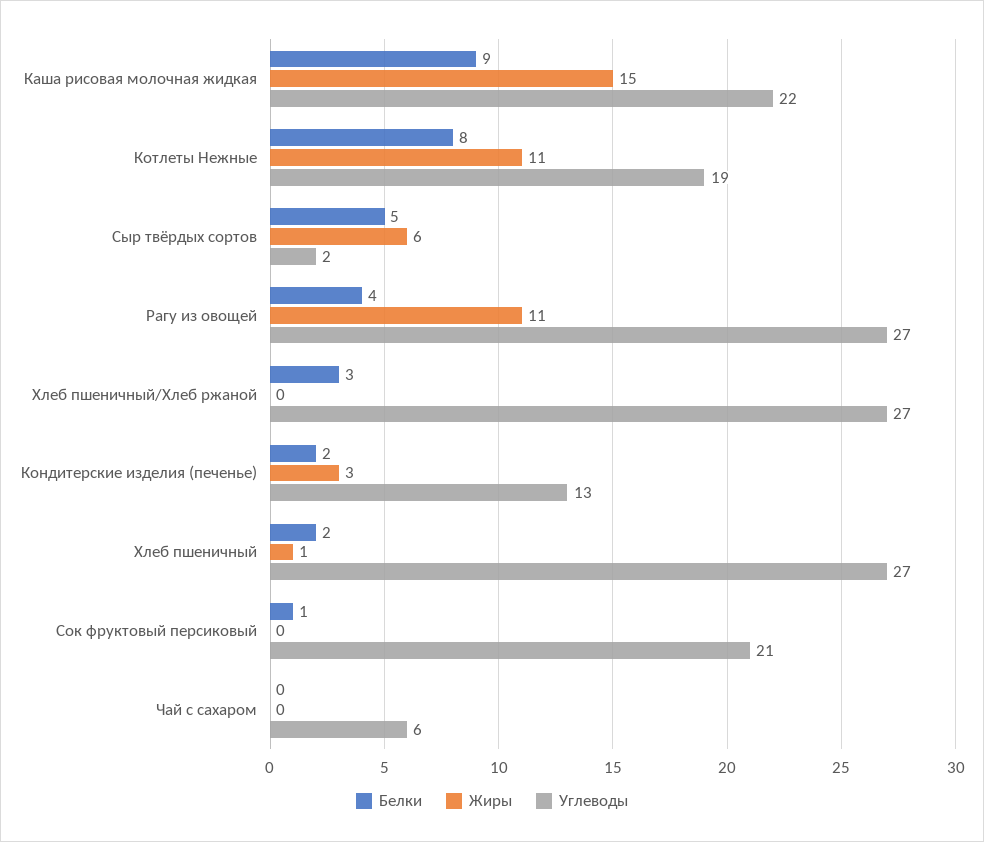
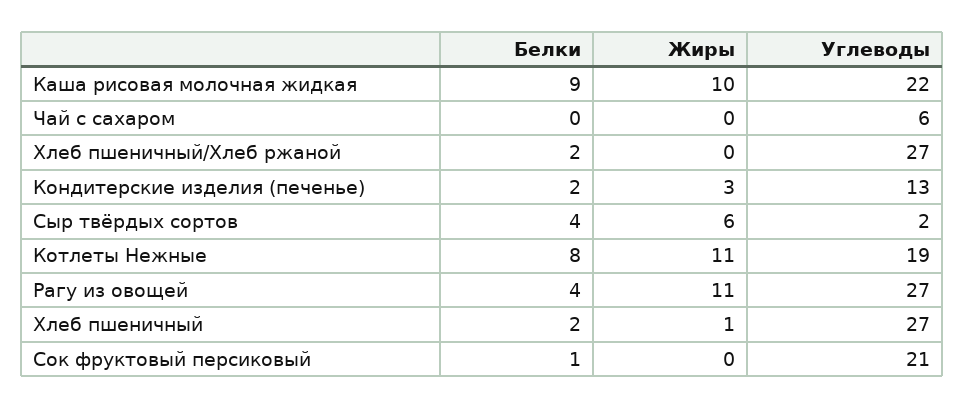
  {
    "Белки": {
      "Каша рисовая молочная жидкая": 9,
      "Котлеты Нежные": 8,
-     "Сыр твёрдых сортов": 5,
+     "Сыр твёрдых сортов": 4,
      "Рагу из овощей": 4,
-     "Хлеб пшеничный/Хлеб ржаной": 3,
+     "Хлеб пшеничный/Хлеб ржаной": 2,
      "Кондитерские изделия (печенье)": 2,
      "Хлеб пшеничный": 2,
      "Сок фруктовый персиковый": 1,
      "Чай с сахаром": 0
    },
    "Жиры": {
-     "Каша рисовая молочная жидкая": 15,
+     "Каша рисовая молочная жидкая": 10,
      "Котлеты Нежные": 11,
      "Сыр твёрдых сортов": 6,
      "Рагу из овощей": 11,
      "Хлеб пшеничный/Хлеб ржаной": 0,
      "Кондитерские изделия (печенье)": 3,
      "Хлеб пшеничный": 1,
      "Сок фруктовый персиковый": 0,
      "Чай с сахаром": 0
    },
    "Углеводы": {
      "Каша рисовая молочная жидкая": 22,
      "Котлеты Нежные": 19,
      "Сыр твёрдых сортов": 2,
      "Рагу из овощей": 27,
      "Хлеб пшеничный/Хлеб ржаной": 27,
      "Кондитерские изделия (печенье)": 13,
      "Хлеб пшеничный": 27,
      "Сок фруктовый персиковый": 21,
      "Чай с сахаром": 6
    }
  }

